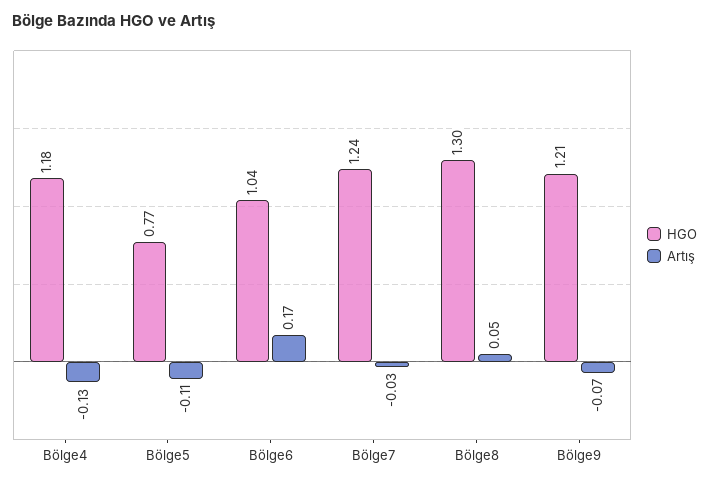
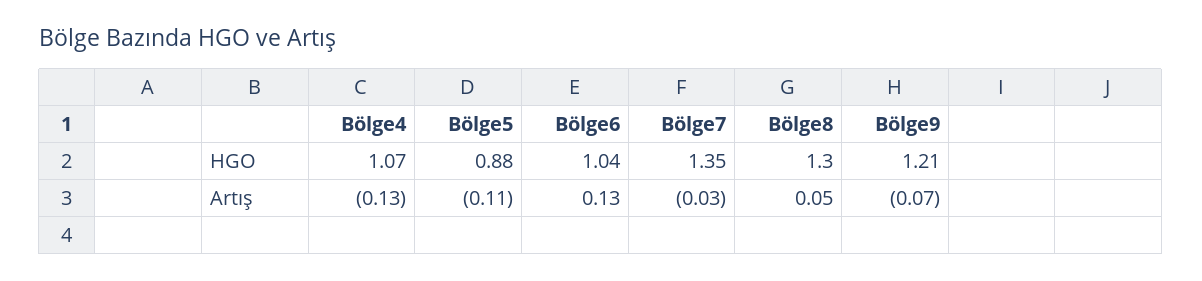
  {
    "HGO": {
-     "Bölge4": 1.18,
+     "Bölge4": 1.07,
-     "Bölge5": 0.77,
+     "Bölge5": 0.88,
      "Bölge6": 1.04,
-     "Bölge7": 1.24,
+     "Bölge7": 1.35,
      "Bölge8": 1.3,
      "Bölge9": 1.21
    },
    "Artış": {
      "Bölge4": -0.13,
      "Bölge5": -0.11,
-     "Bölge6": 0.17,
+     "Bölge6": 0.13,
      "Bölge7": -0.03,
      "Bölge8": 0.05,
      "Bölge9": -0.07
    }
  }

